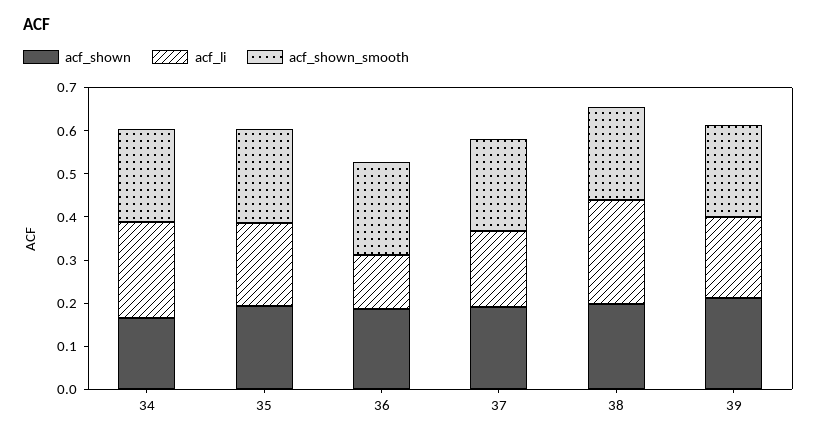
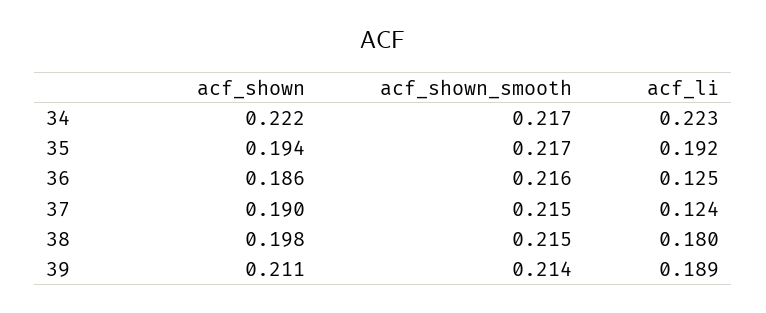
  {
    "acf_shown": {
-     "34": 0.16,
+     "34": 0.222,
      "35": 0.194,
      "36": 0.186,
      "37": 0.19,
      "38": 0.198,
      "39": 0.211
    },
    "acf_li": {
      "34": 0.223,
      "35": 0.192,
      "36": 0.125,
-     "37": 0.18,
+     "37": 0.124,
-     "38": 0.24,
+     "38": 0.18,
      "39": 0.189
    },
    "acf_shown_smooth": {
      "34": 0.217,
      "35": 0.217,
      "36": 0.216,
      "37": 0.215,
      "38": 0.215,
      "39": 0.214
    }
  }

